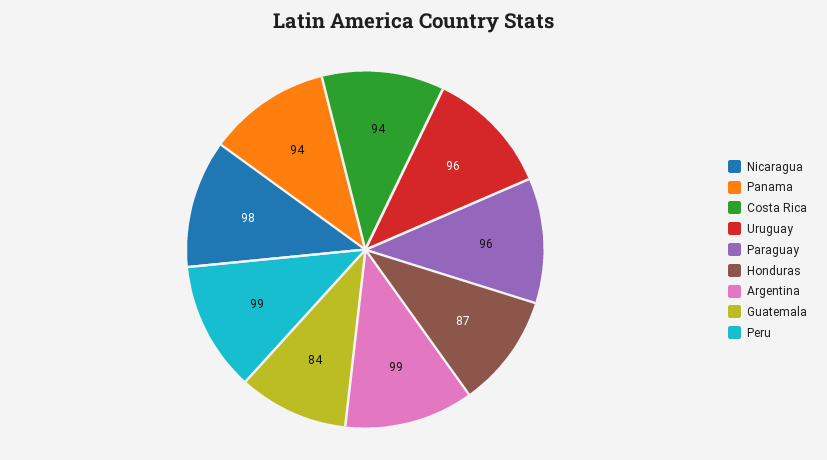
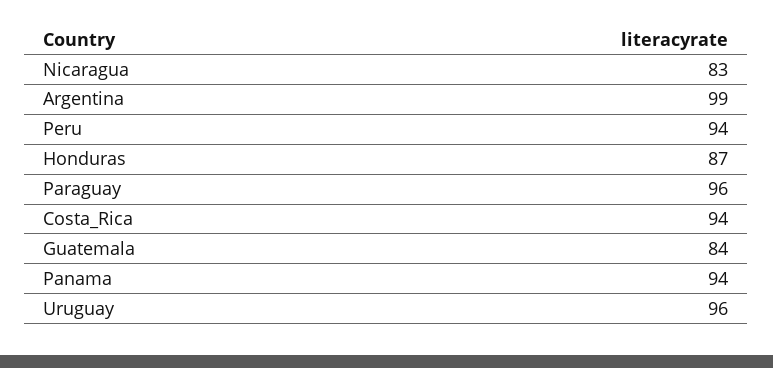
  {
-   "Nicaragua": 98,
+   "Nicaragua": 83,
    "Panama": 94,
    "Costa Rica": 94,
    "Uruguay": 96,
    "Paraguay": 96,
    "Honduras": 87,
    "Argentina": 99,
    "Guatemala": 84,
-   "Peru": 99
+   "Peru": 94
  }

